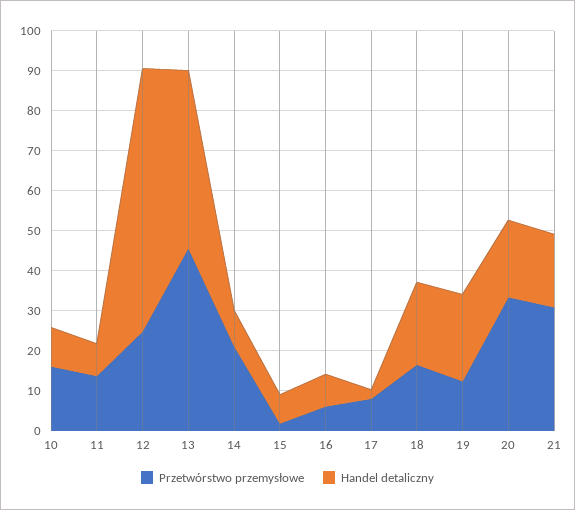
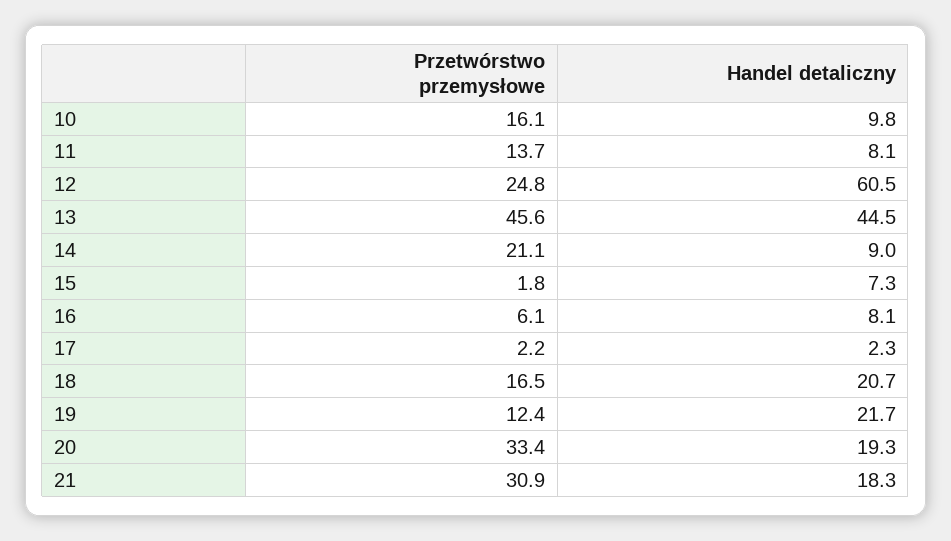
  {
    "Przetwórstwo przemysłowe": {
      "10": 16.1,
      "11": 13.7,
      "12": 24.8,
      "13": 45.6,
      "14": 21.1,
      "15": 1.8,
      "16": 6.1,
-     "17": 8,
+     "17": 2.2,
      "18": 16.5,
      "19": 12.4,
      "20": 33.4,
      "21": 30.9
    },
    "Handel detaliczny": {
      "10": 9.8,
      "11": 8.1,
-     "12": 66,
+     "12": 60.5,
      "13": 44.5,
      "14": 9,
      "15": 7.3,
      "16": 8.1,
      "17": 2.3,
      "18": 20.7,
      "19": 21.7,
      "20": 19.3,
      "21": 18.3
    }
  }

